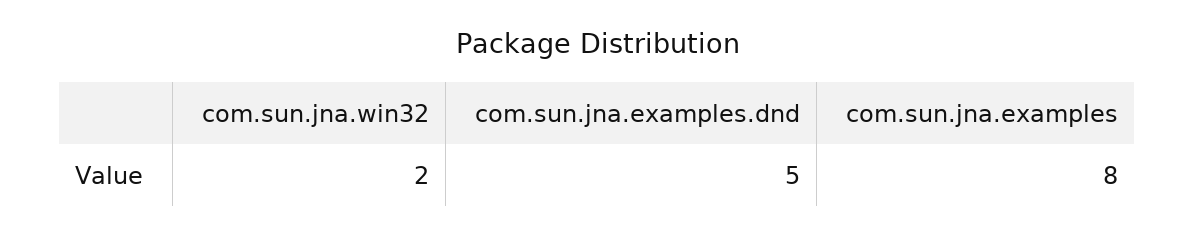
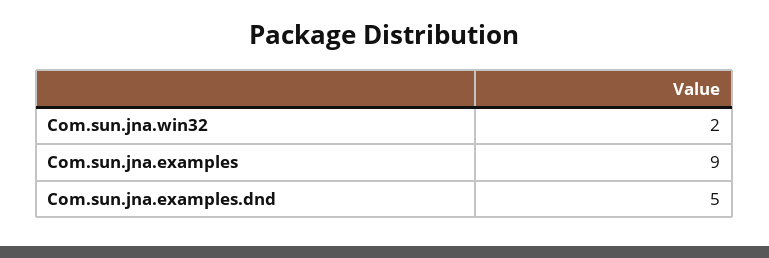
  {
    "com.sun.jna.win32": 2,
    "com.sun.jna.examples.dnd": 5,
-   "com.sun.jna.examples": 8
+   "com.sun.jna.examples": 9
  }

